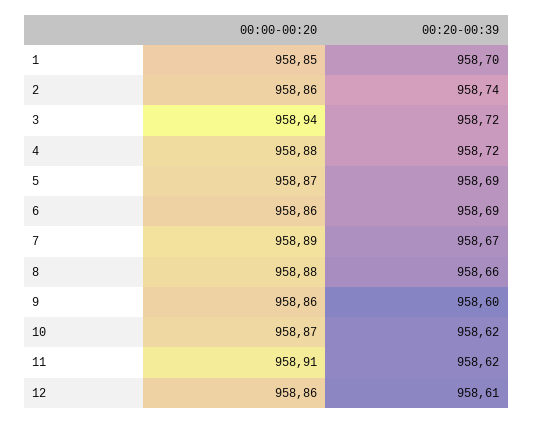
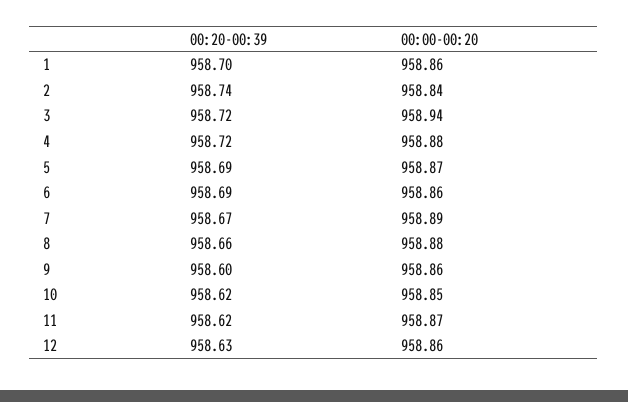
  {
    "00:00-00:20": {
-     "1": 958.85,
+     "1": 958.86,
-     "2": 958.86,
+     "2": 958.84,
      "3": 958.94,
      "4": 958.88,
      "5": 958.87,
      "6": 958.86,
      "7": 958.89,
      "8": 958.88,
      "9": 958.86,
-     "10": 958.87,
+     "10": 958.85,
-     "11": 958.91,
+     "11": 958.87,
      "12": 958.86
    },
    "00:20-00:39": {
      "1": 958.7,
      "2": 958.74,
      "3": 958.72,
      "4": 958.72,
      "5": 958.69,
      "6": 958.69,
      "7": 958.67,
      "8": 958.66,
      "9": 958.6,
      "10": 958.62,
      "11": 958.62,
-     "12": 958.61
+     "12": 958.63
    }
  }

